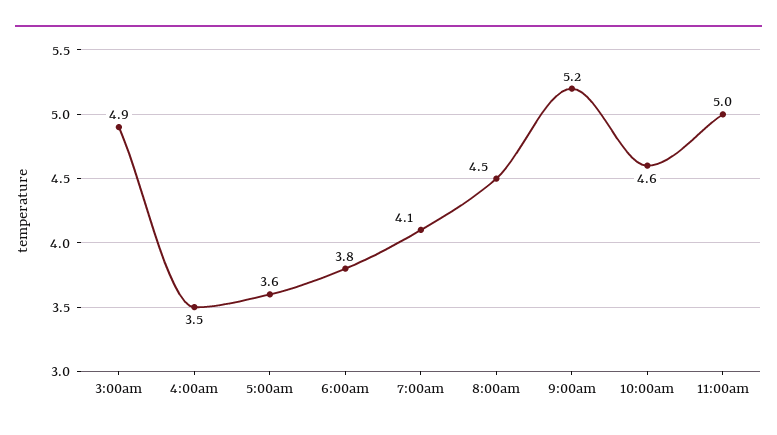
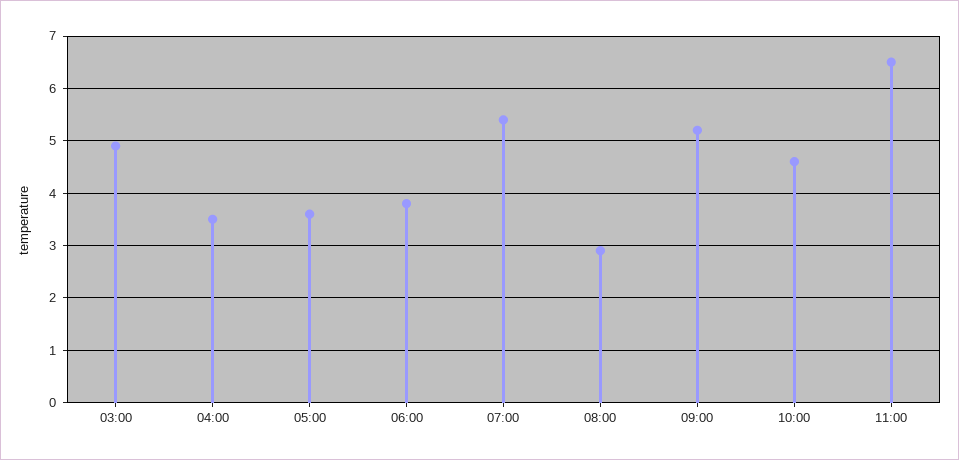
  {
    "3:00am": 4.9,
    "4:00am": 3.5,
    "5:00am": 3.6,
    "6:00am": 3.8,
-   "7:00am": 4.1,
+   "7:00am": 5.5,
-   "8:00am": 4.5,
+   "8:00am": 3,
    "9:00am": 5.2,
    "10:00am": 4.6,
-   "11:00am": 5
+   "11:00am": 6.5
  }

